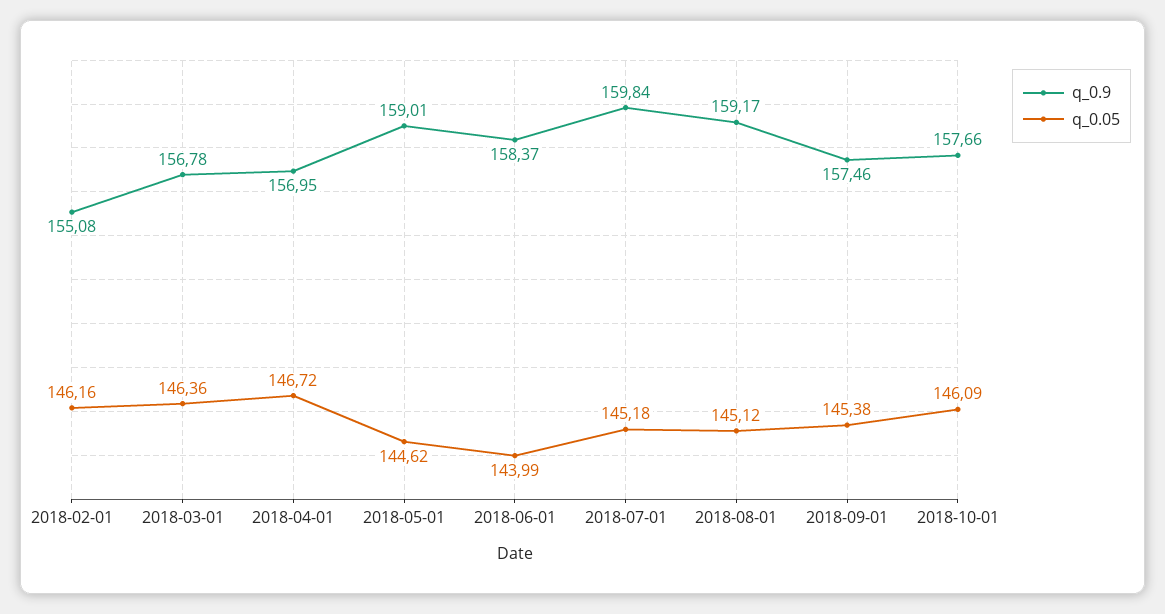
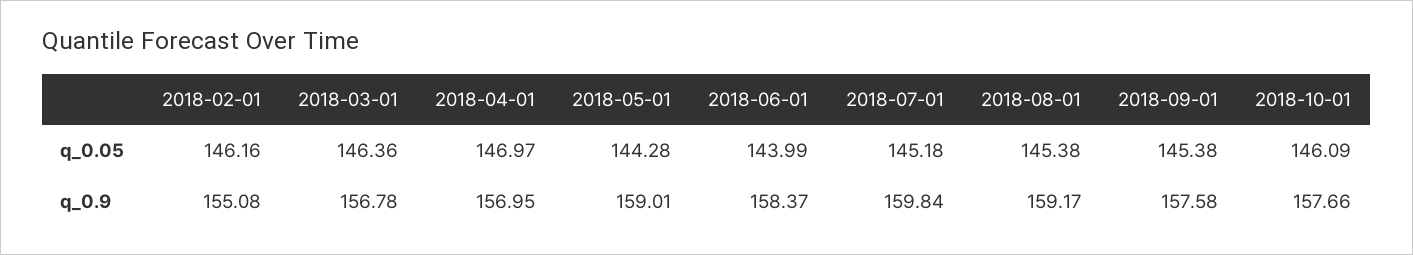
  {
    "q_0.9": {
      "2018-02-01": 155.08,
      "2018-03-01": 156.78,
      "2018-04-01": 156.95,
      "2018-05-01": 159.01,
      "2018-06-01": 158.37,
      "2018-07-01": 159.84,
      "2018-08-01": 159.17,
-     "2018-09-01": 157.46,
+     "2018-09-01": 157.58,
      "2018-10-01": 157.66
    },
    "q_0.05": {
      "2018-02-01": 146.16,
      "2018-03-01": 146.36,
-     "2018-04-01": 146.72,
+     "2018-04-01": 146.97,
-     "2018-05-01": 144.62,
+     "2018-05-01": 144.28,
      "2018-06-01": 143.99,
      "2018-07-01": 145.18,
-     "2018-08-01": 145.12,
+     "2018-08-01": 145.38,
      "2018-09-01": 145.38,
      "2018-10-01": 146.09
    }
  }

